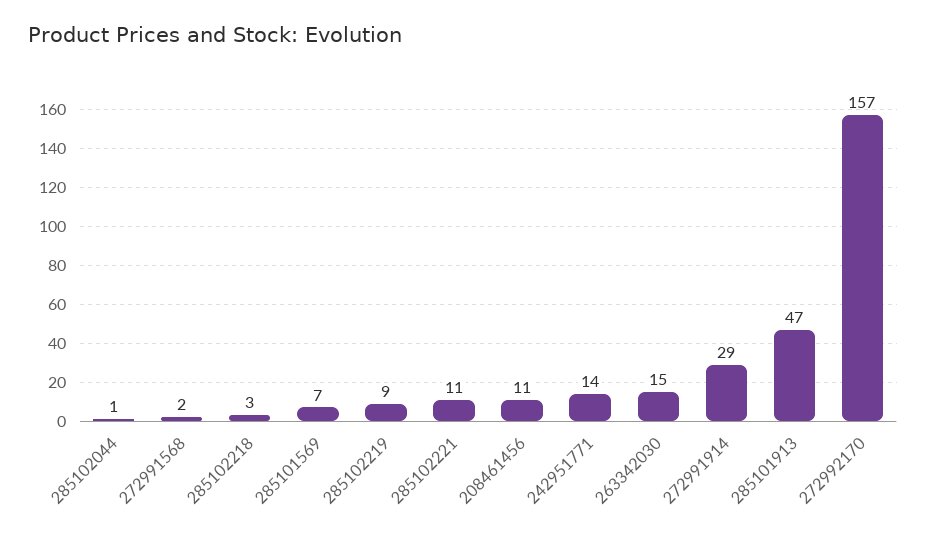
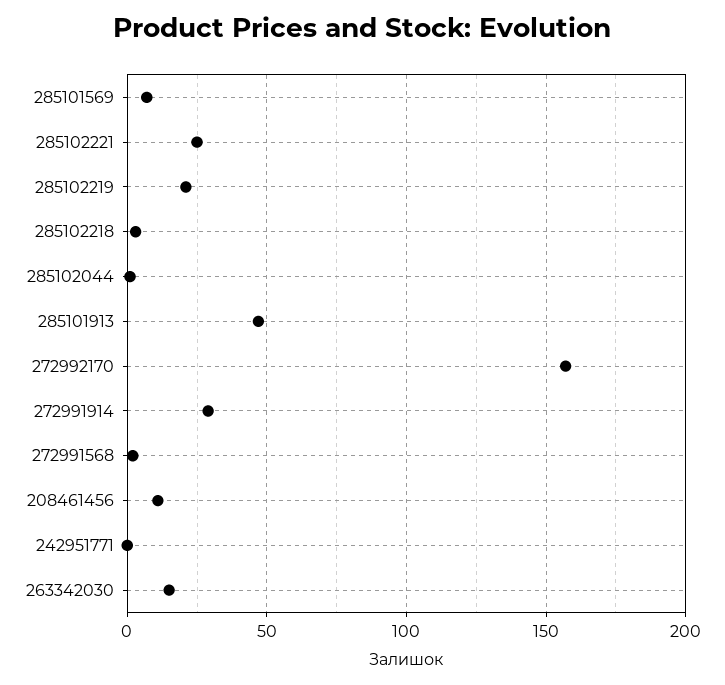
  {
    "285102044": 1,
    "272991568": 2,
    "285102218": 3,
    "285101569": 7,
-   "285102219": 9,
+   "285102219": 20,
-   "285102221": 11,
+   "285102221": 25,
    "208461456": 11,
-   "242951771": 14,
+   "242951771": 0,
    "263342030": 15,
    "272991914": 29,
    "285101913": 47,
    "272992170": 157
  }

